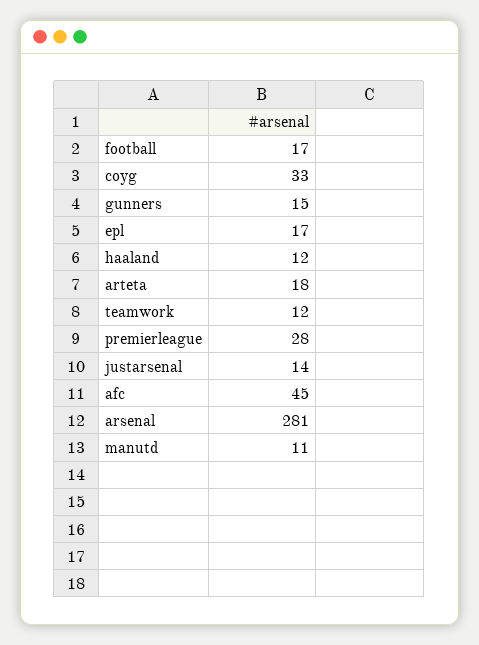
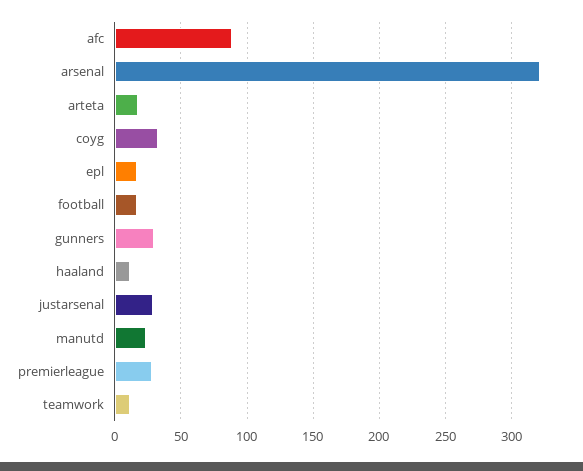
  {
    "football": 17,
    "coyg": 33,
-   "gunners": 15,
+   "gunners": 30,
    "epl": 17,
    "haaland": 12,
    "arteta": 18,
    "teamwork": 12,
    "premierleague": 28,
-   "justarsenal": 14,
+   "justarsenal": 30,
-   "afc": 45,
+   "afc": 90,
-   "arsenal": 281,
+   "arsenal": 320,
-   "manutd": 11
+   "manutd": 25
  }

